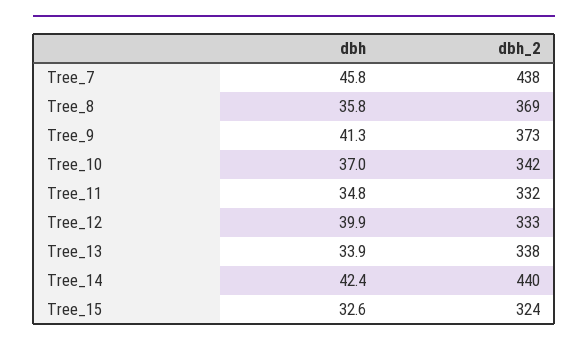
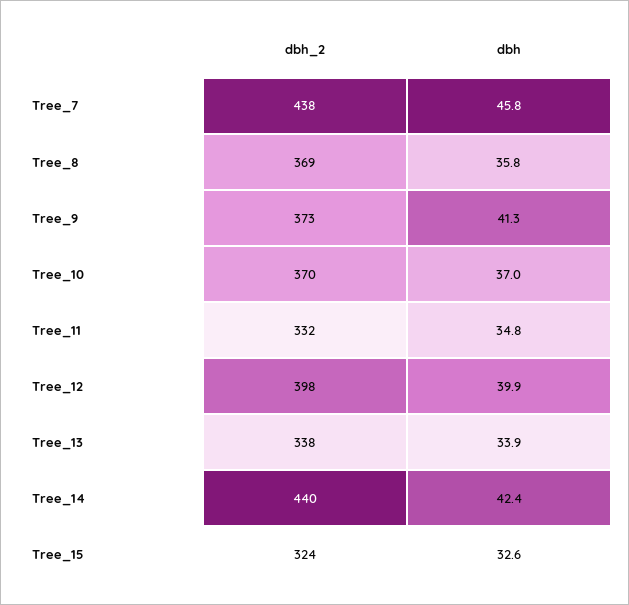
  {
    "dbh": {
      "Tree_7": 45.8,
      "Tree_8": 35.8,
      "Tree_9": 41.3,
      "Tree_10": 37,
      "Tree_11": 34.8,
      "Tree_12": 39.9,
      "Tree_13": 33.9,
      "Tree_14": 42.4,
      "Tree_15": 32.6
    },
    "dbh_2": {
      "Tree_7": 438,
      "Tree_8": 369,
      "Tree_9": 373,
-     "Tree_10": 342,
+     "Tree_10": 370,
      "Tree_11": 332,
-     "Tree_12": 333,
+     "Tree_12": 398,
      "Tree_13": 338,
      "Tree_14": 440,
      "Tree_15": 324
    }
  }

